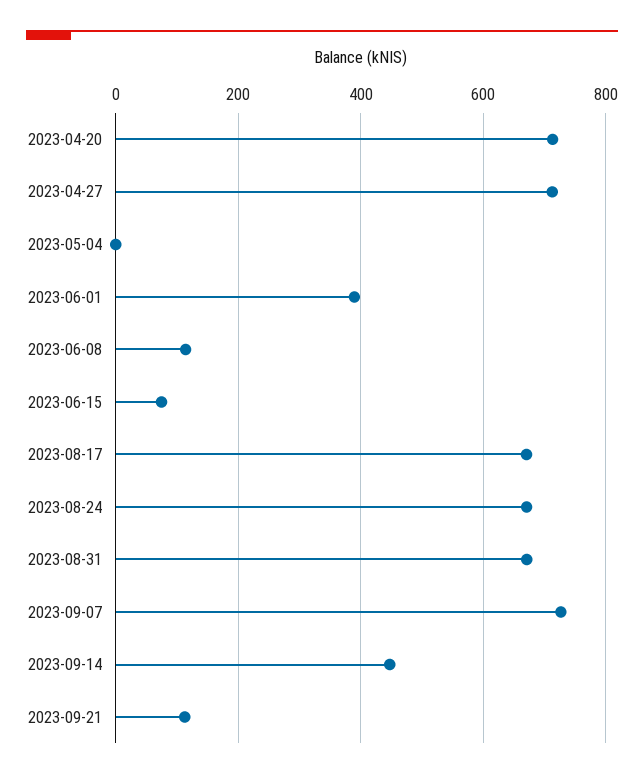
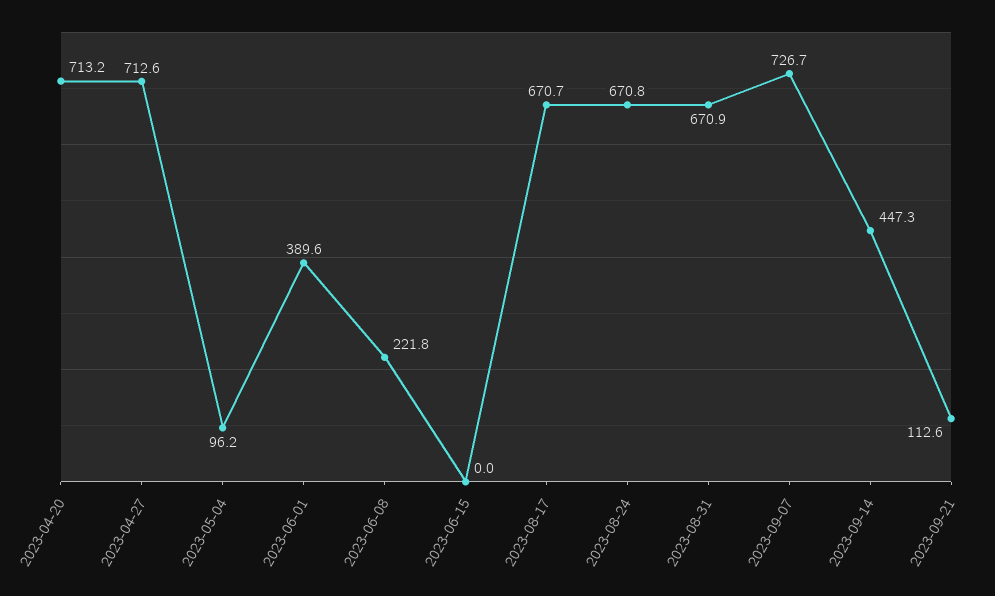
  {
    "2023-04-20": 713.2,
    "2023-04-27": 712.6,
-   "2023-05-04": 0,
+   "2023-05-04": 96.2,
    "2023-06-01": 389.6,
-   "2023-06-08": 120,
+   "2023-06-08": 221.8,
-   "2023-06-15": 80,
+   "2023-06-15": 0,
    "2023-08-17": 670.7,
    "2023-08-24": 670.8,
    "2023-08-31": 670.9,
    "2023-09-07": 726.7,
    "2023-09-14": 447.3,
    "2023-09-21": 112.6
  }

